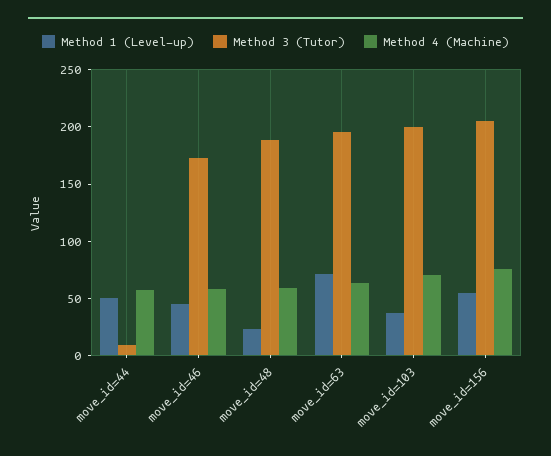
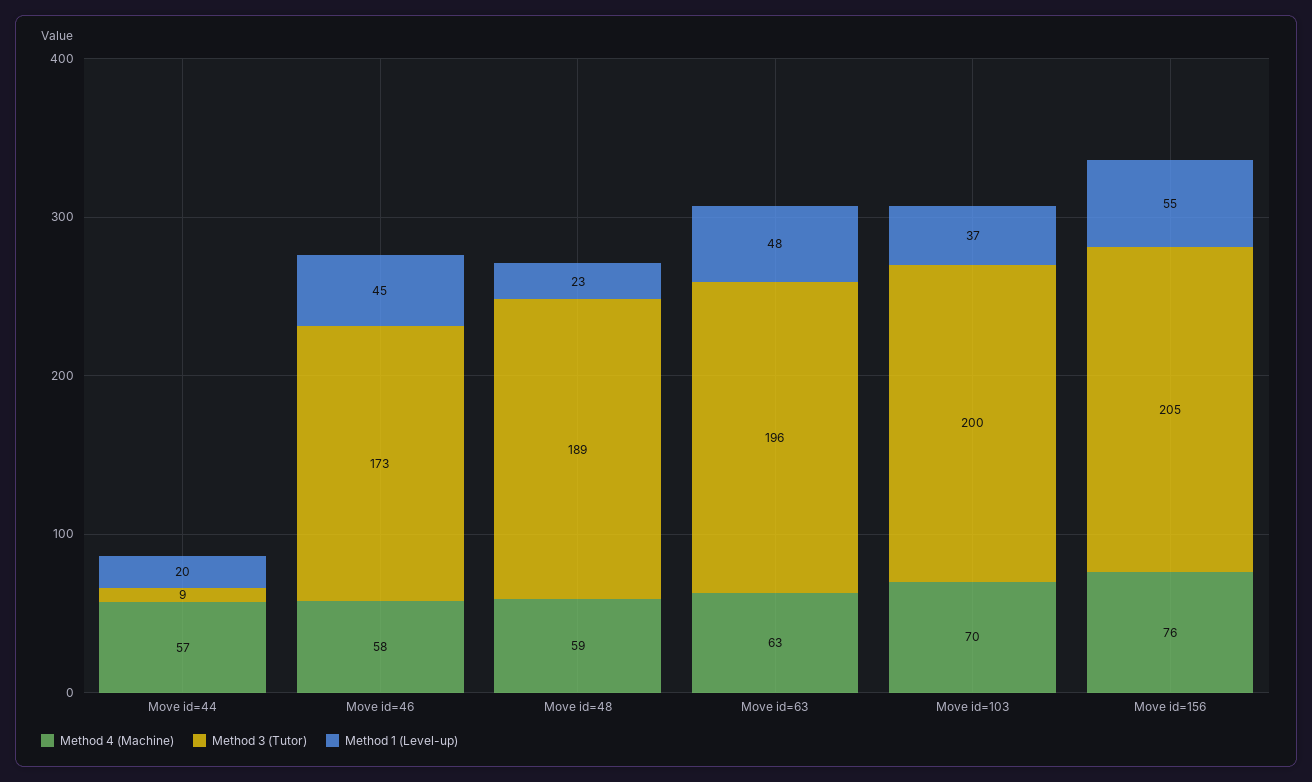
  {
    "Method 1 (Level-up)": {
-     "move_id=44": 50,
+     "move_id=44": 20,
      "move_id=46": 45,
      "move_id=48": 23,
-     "move_id=63": 70,
+     "move_id=63": 48,
      "move_id=103": 37,
      "move_id=156": 55
    },
    "Method 3 (Tutor)": {
      "move_id=44": 9,
      "move_id=46": 173,
      "move_id=48": 189,
      "move_id=63": 196,
      "move_id=103": 200,
      "move_id=156": 205
    },
    "Method 4 (Machine)": {
      "move_id=44": 57,
      "move_id=46": 58,
      "move_id=48": 59,
      "move_id=63": 63,
      "move_id=103": 70,
      "move_id=156": 76
    }
  }

